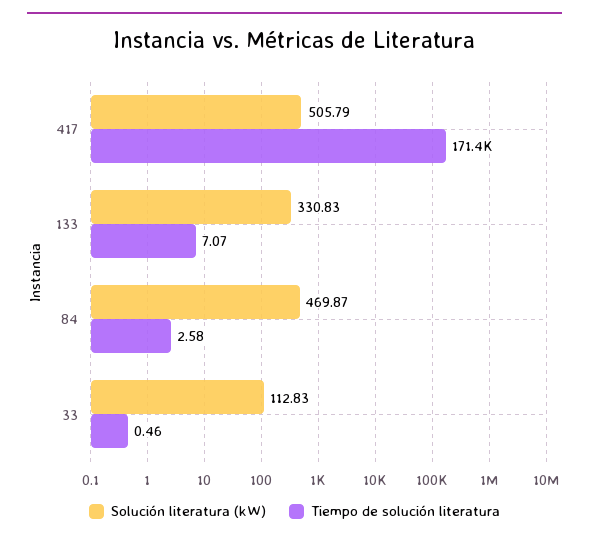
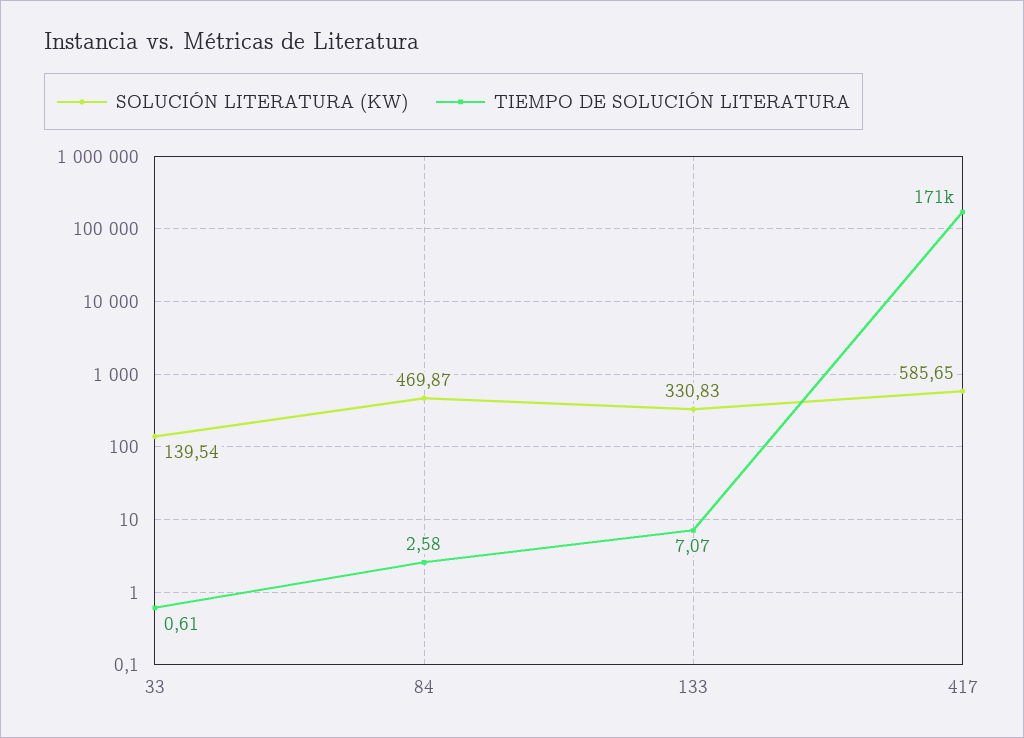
  {
    "Solución literatura (kW)": {
-     "417": 505.79,
+     "417": 585.65,
      "133": 330.83,
      "84": 469.87,
-     "33": 112.83
+     "33": 139.54
    },
    "Tiempo de solución literatura": {
      "417": 171400,
      "133": 7.07,
      "84": 2.58,
-     "33": 0.46
+     "33": 0.61
    }
  }

